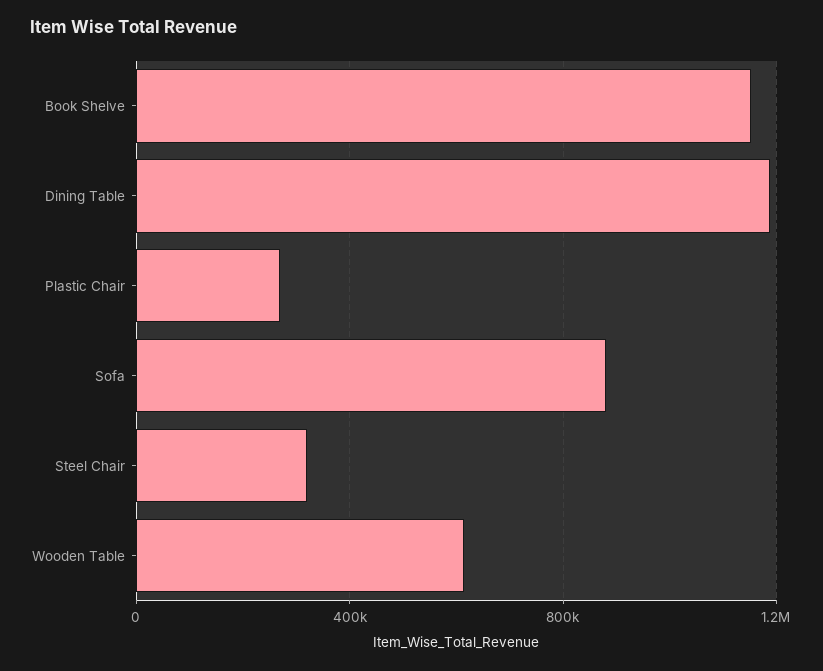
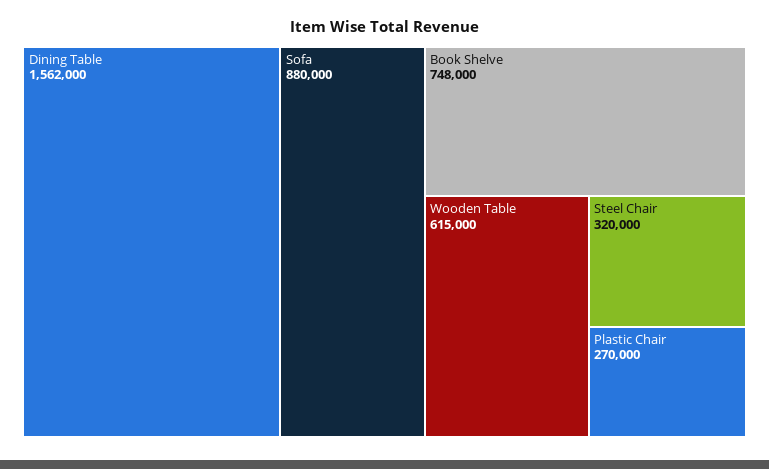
  {
-   "Book Shelve": 1150000,
+   "Book Shelve": 748000,
-   "Dining Table": 1200000,
+   "Dining Table": 1562000,
    "Plastic Chair": 270000,
    "Sofa": 880000,
    "Steel Chair": 320000,
    "Wooden Table": 615000
  }

